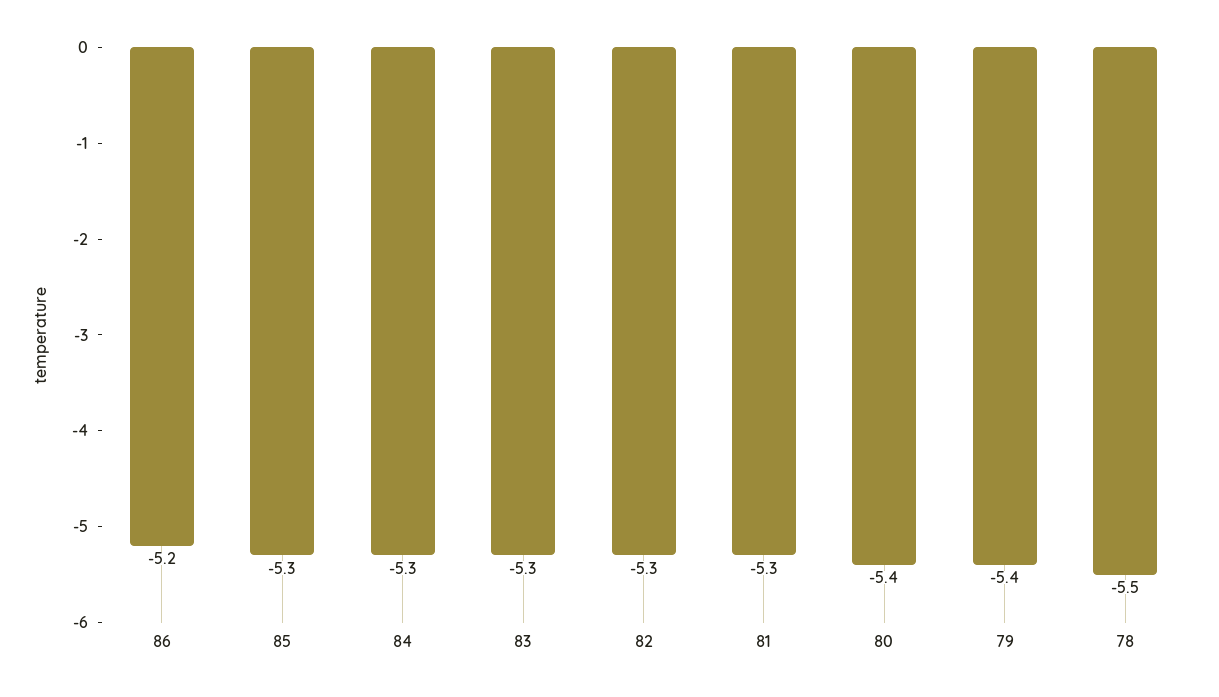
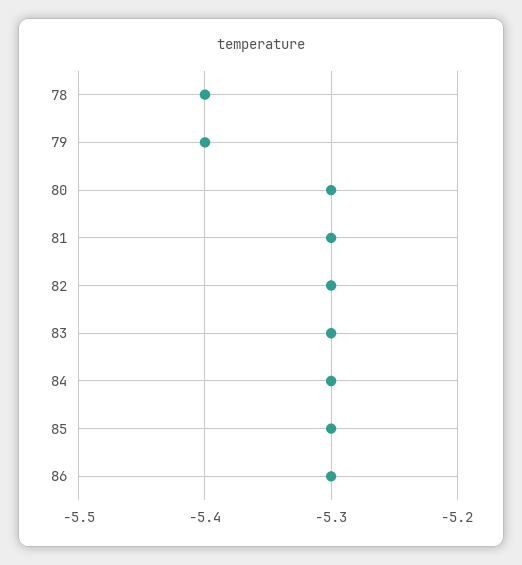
  {
-   "86": -5.2,
+   "86": -5.3,
    "85": -5.3,
    "84": -5.3,
    "83": -5.3,
    "82": -5.3,
    "81": -5.3,
-   "80": -5.4,
+   "80": -5.3,
    "79": -5.4,
-   "78": -5.5
+   "78": -5.4
  }

